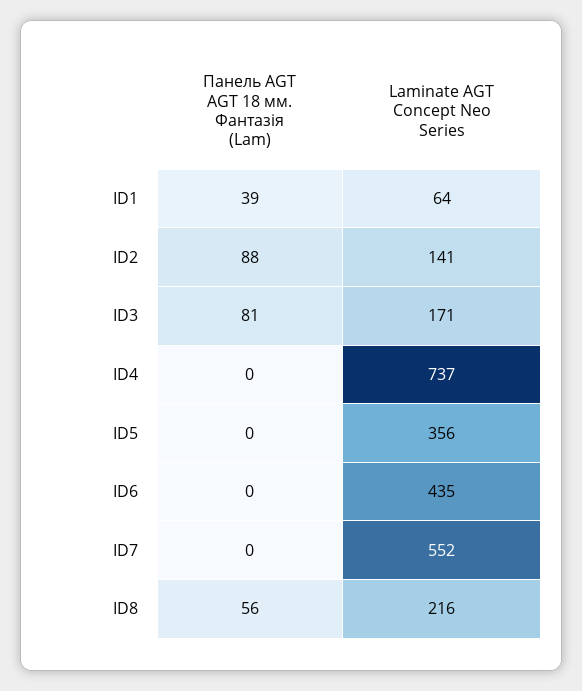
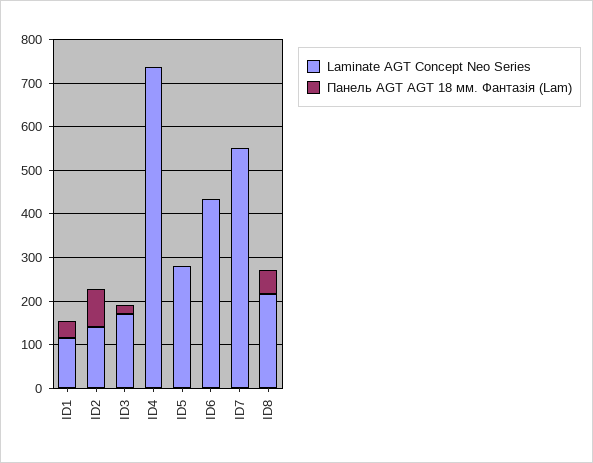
  {
    "Панель AGT AGT 18 мм. Фантазія (Lam)": {
      "ID1": 39,
      "ID2": 88,
-     "ID3": 81,
+     "ID3": 20,
      "ID4": 0,
      "ID5": 0,
      "ID6": 0,
      "ID7": 0,
      "ID8": 56
    },
    "Laminate AGT Concept Neo Series": {
-     "ID1": 64,
+     "ID1": 120,
      "ID2": 141,
      "ID3": 171,
      "ID4": 737,
-     "ID5": 356,
+     "ID5": 280,
      "ID6": 435,
      "ID7": 552,
      "ID8": 216
    }
  }

